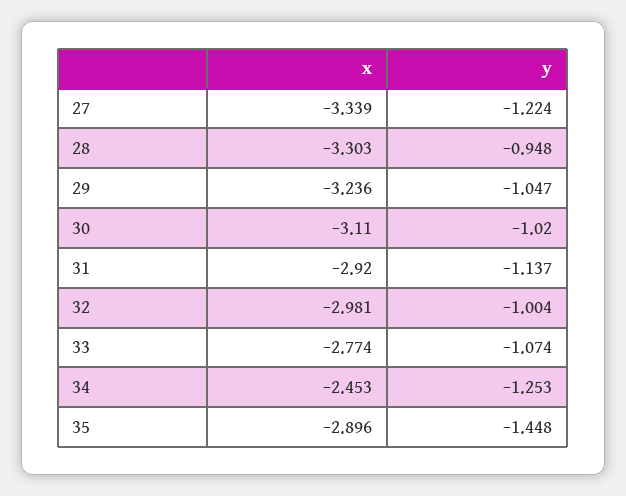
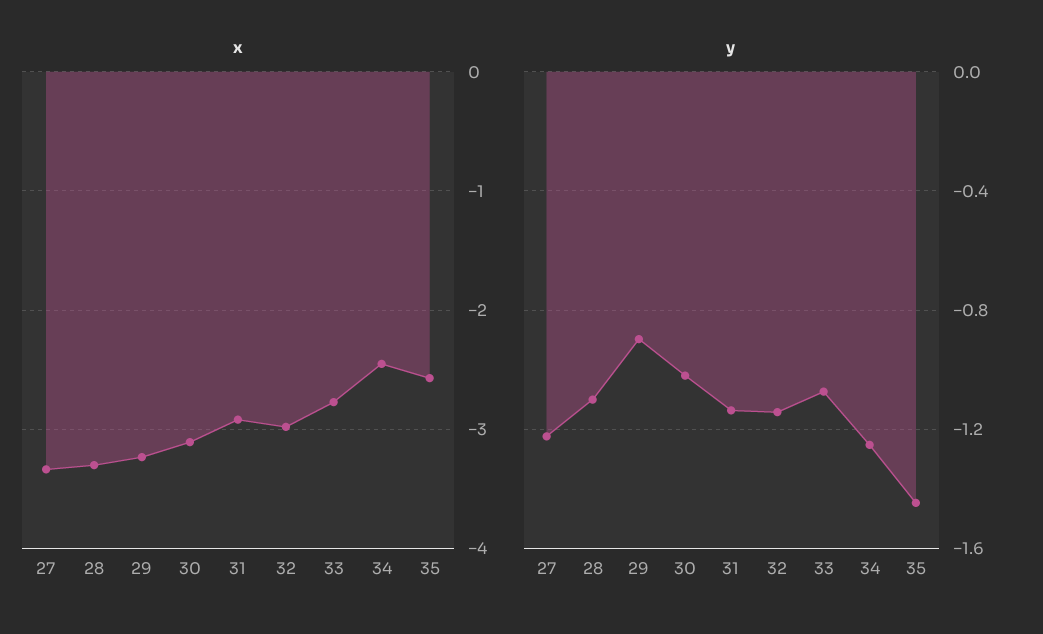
  {
    "x": {
      "27": -3.339,
      "28": -3.303,
      "29": -3.236,
      "30": -3.11,
      "31": -2.92,
      "32": -2.981,
      "33": -2.774,
      "34": -2.453,
-     "35": -2.896
+     "35": -2.6
    },
    "y": {
      "27": -1.224,
-     "28": -0.948,
+     "28": -1.1,
-     "29": -1.047,
+     "29": -0.9,
      "30": -1.02,
      "31": -1.137,
-     "32": -1.004,
+     "32": -1.15,
      "33": -1.074,
      "34": -1.253,
      "35": -1.448
    }
  }

